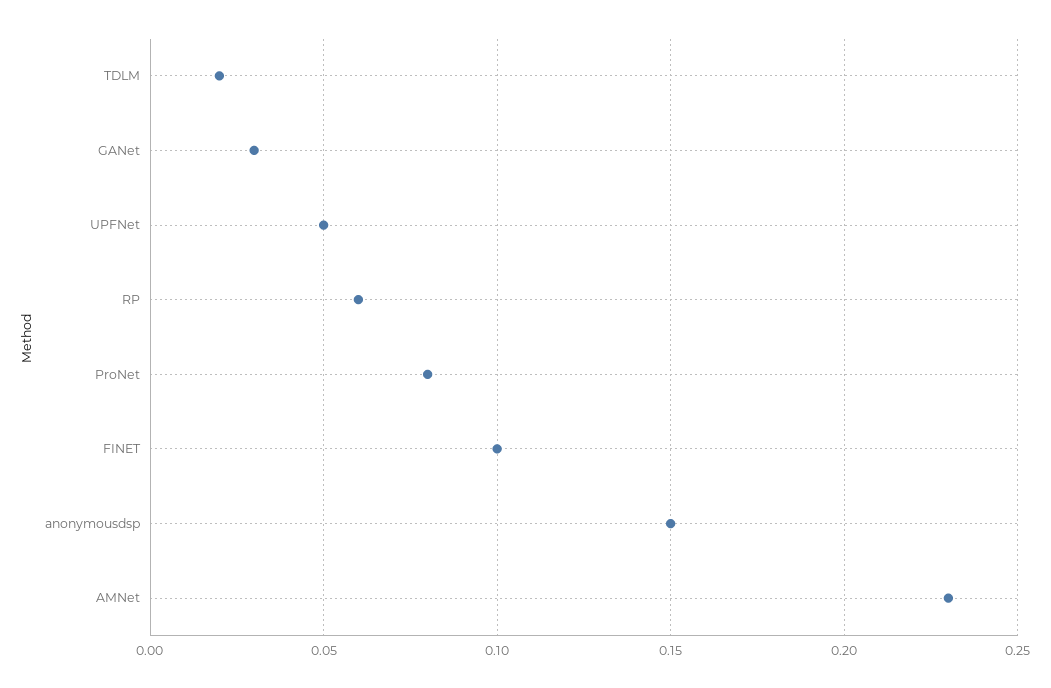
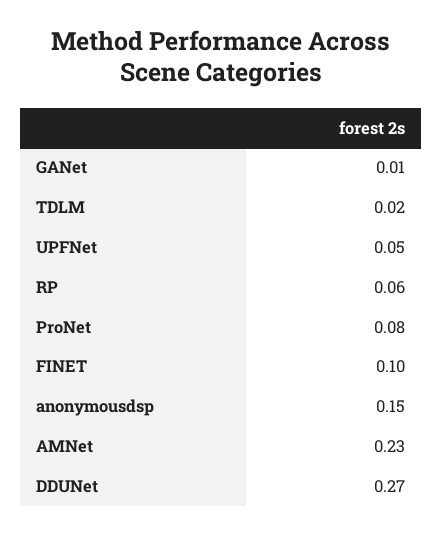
  {
    "TDLM": 0.02,
-   "GANet": 0.03,
+   "GANet": 0.01,
    "UPFNet": 0.05,
    "RP": 0.06,
    "ProNet": 0.08,
    "FINET": 0.1,
    "anonymousdsp": 0.15,
-   "AMNet": 0.23
+   "AMNet": 0.23,
+   "DDUNet": 0.27
  }

